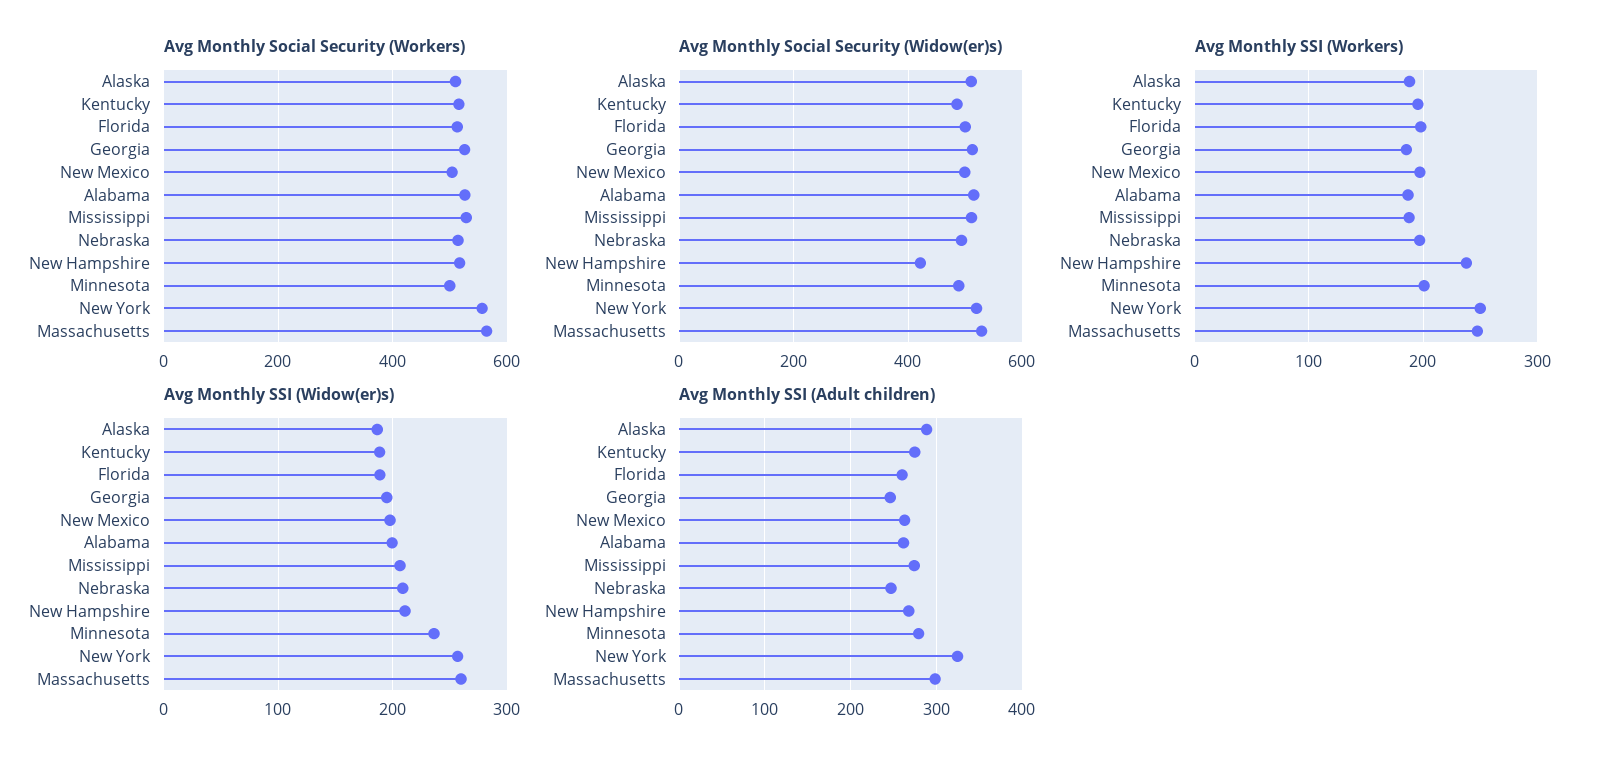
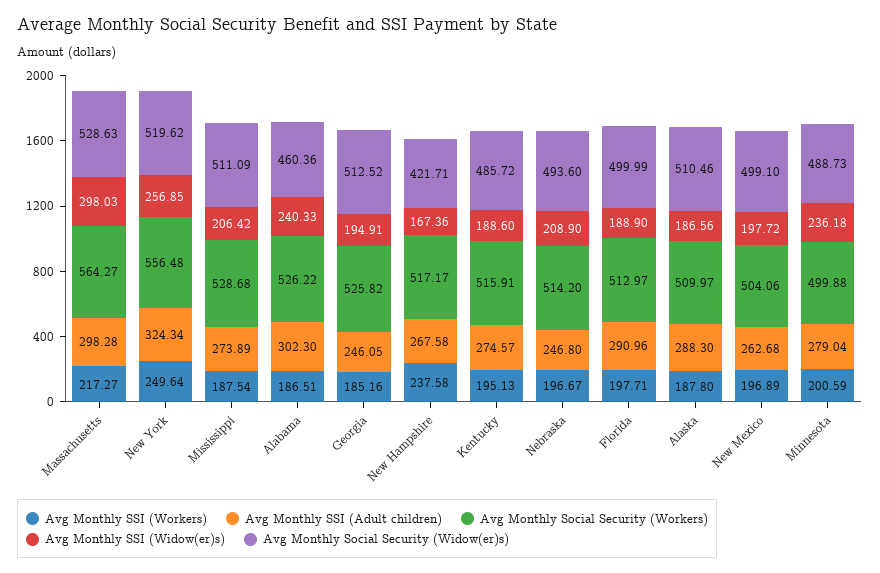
  {
    "Avg Monthly Social Security (Workers)": {
      "Alaska": 509.97,
      "Kentucky": 515.91,
      "Florida": 512.97,
      "Georgia": 525.82,
      "New Mexico": 504.06,
      "Alabama": 526.22,
      "Mississippi": 528.68,
      "Nebraska": 514.2,
      "New Hampshire": 517.17,
      "Minnesota": 499.88,
      "New York": 556.48,
      "Massachusetts": 564.27
    },
    "Avg Monthly Social Security (Widow(er)s)": {
      "Alaska": 510.46,
      "Kentucky": 485.72,
      "Florida": 499.99,
      "Georgia": 512.52,
      "New Mexico": 499.1,
-     "Alabama": 520,
+     "Alabama": 460.36,
      "Mississippi": 511.09,
      "Nebraska": 493.6,
      "New Hampshire": 421.71,
      "Minnesota": 488.73,
      "New York": 519.62,
      "Massachusetts": 528.63
    },
    "Avg Monthly SSI (Workers)": {
      "Alaska": 187.8,
      "Kentucky": 195.13,
      "Florida": 197.71,
      "Georgia": 185.16,
      "New Mexico": 196.89,
      "Alabama": 186.51,
      "Mississippi": 187.54,
      "Nebraska": 196.67,
      "New Hampshire": 237.58,
      "Minnesota": 200.59,
      "New York": 249.64,
-     "Massachusetts": 250
+     "Massachusetts": 217.27
    },
    "Avg Monthly SSI (Widow(er)s)": {
      "Alaska": 186.56,
      "Kentucky": 188.6,
      "Florida": 188.9,
      "Georgia": 194.91,
      "New Mexico": 197.72,
-     "Alabama": 200,
+     "Alabama": 240.33,
      "Mississippi": 206.42,
      "Nebraska": 208.9,
-     "New Hampshire": 210,
+     "New Hampshire": 167.36,
      "Minnesota": 236.18,
      "New York": 256.85,
-     "Massachusetts": 260
+     "Massachusetts": 298.03
    },
    "Avg Monthly SSI (Adult children)": {
      "Alaska": 288.3,
      "Kentucky": 274.57,
-     "Florida": 260,
+     "Florida": 290.96,
      "Georgia": 246.05,
      "New Mexico": 262.68,
-     "Alabama": 260,
+     "Alabama": 302.3,
      "Mississippi": 273.89,
      "Nebraska": 246.8,
      "New Hampshire": 267.58,
      "Minnesota": 279.04,
      "New York": 324.34,
      "Massachusetts": 298.28
    }
  }

